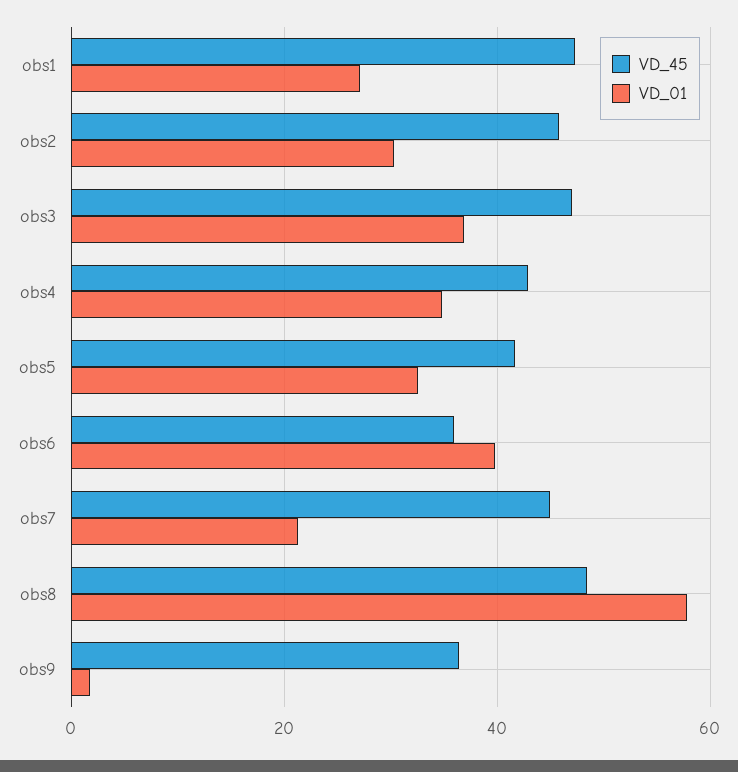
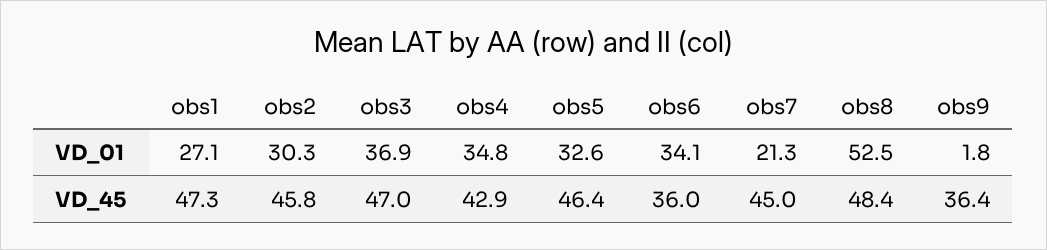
  {
    "VD_45": {
      "obs1": 47.3,
      "obs2": 45.8,
      "obs3": 47,
      "obs4": 42.9,
-     "obs5": 42,
+     "obs5": 46.4,
      "obs6": 36,
      "obs7": 45,
      "obs8": 48.4,
      "obs9": 36.4
    },
    "VD_01": {
      "obs1": 27.1,
      "obs2": 30.3,
      "obs3": 36.9,
      "obs4": 34.8,
      "obs5": 32.6,
-     "obs6": 40,
+     "obs6": 34.1,
      "obs7": 21.3,
-     "obs8": 58,
+     "obs8": 52.5,
      "obs9": 1.8
    }
  }

